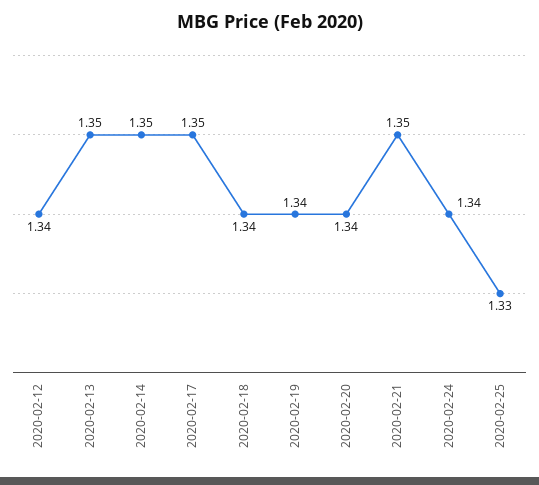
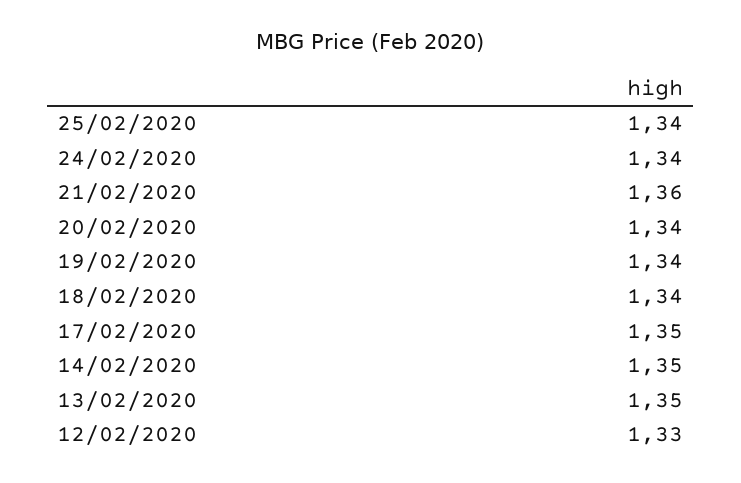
  {
-   "2020-02-12": 1.34,
+   "2020-02-12": 1.33,
    "2020-02-13": 1.35,
    "2020-02-14": 1.35,
    "2020-02-17": 1.35,
    "2020-02-18": 1.34,
    "2020-02-19": 1.34,
    "2020-02-20": 1.34,
-   "2020-02-21": 1.35,
+   "2020-02-21": 1.36,
    "2020-02-24": 1.34,
-   "2020-02-25": 1.33
+   "2020-02-25": 1.34
  }

